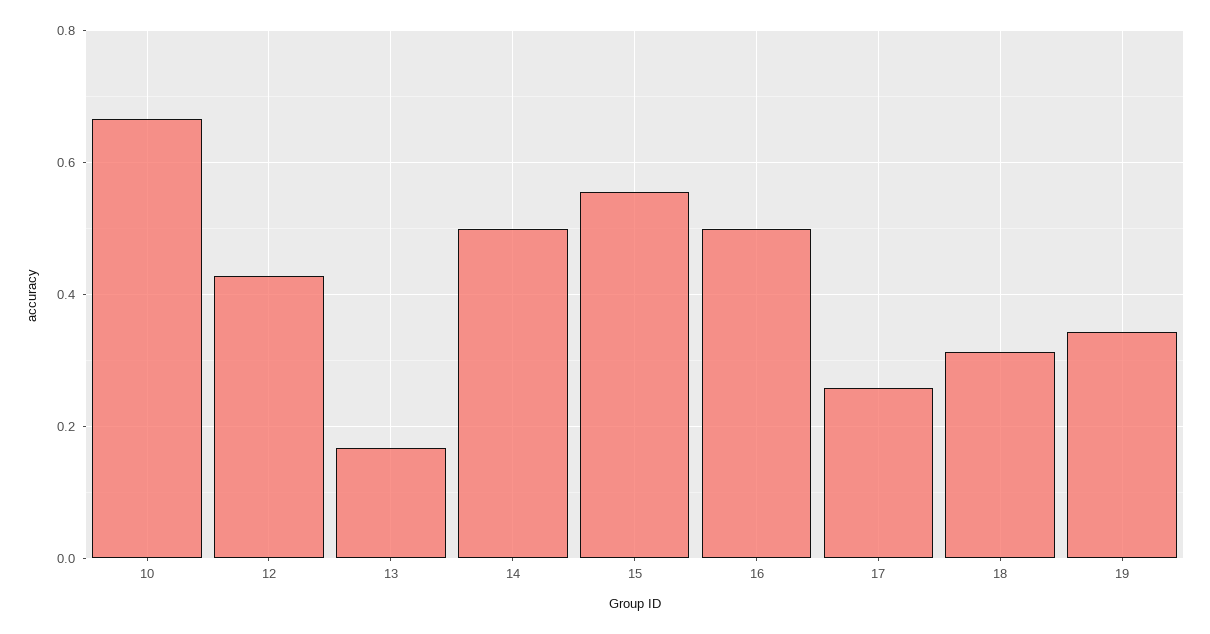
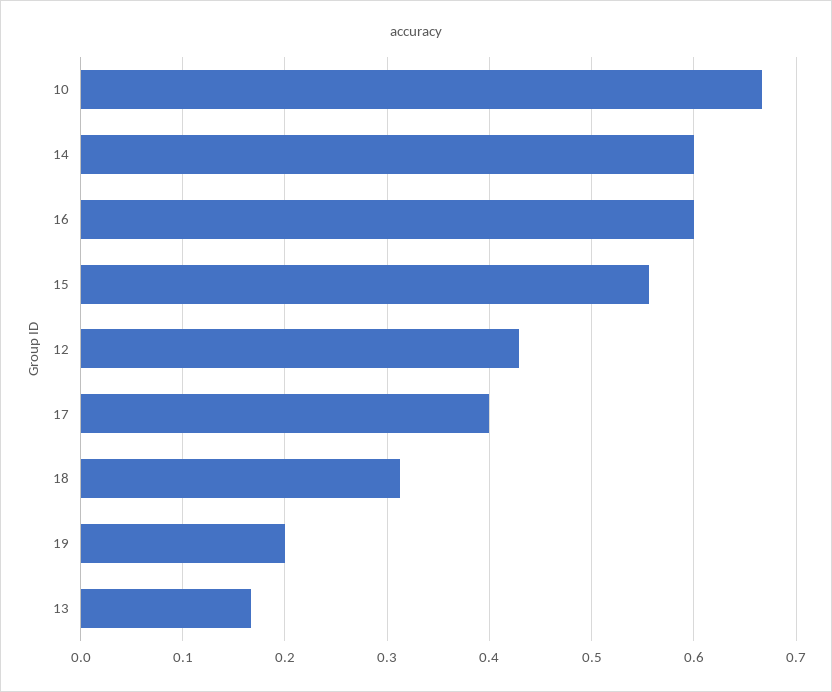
  {
    "10": 0.67,
    "12": 0.43,
    "13": 0.17,
-   "14": 0.5,
+   "14": 0.6,
    "15": 0.56,
-   "16": 0.5,
+   "16": 0.6,
-   "17": 0.26,
+   "17": 0.4,
    "18": 0.31,
-   "19": 0.34
+   "19": 0.2
  }

